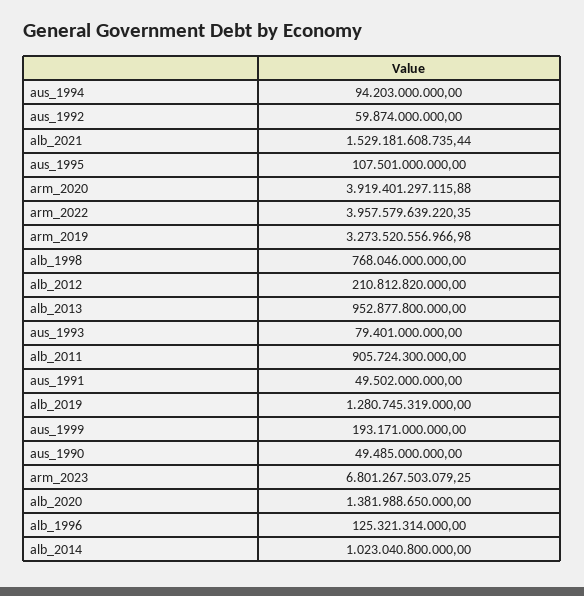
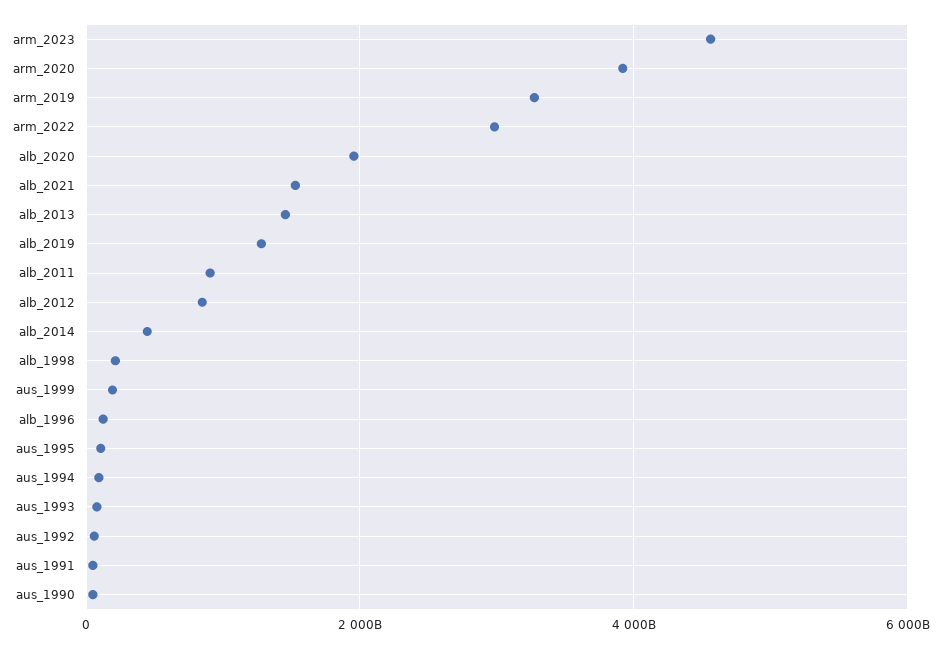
  {
    "aus_1994": 94203000000,
    "aus_1992": 59874000000,
    "alb_2021": 1529181608735.44,
    "aus_1995": 107501000000,
    "arm_2020": 3919401297115.88,
-   "arm_2022": 3957579639220.35,
+   "arm_2022": 3000000000000,
    "arm_2019": 3273520556966.98,
-   "alb_1998": 768046000000,
+   "alb_1998": 200000000000,
-   "alb_2012": 210812820000,
+   "alb_2012": 800000000000,
-   "alb_2013": 952877800000,
+   "alb_2013": 1400000000000,
    "aus_1993": 79401000000,
    "alb_2011": 905724300000,
    "aus_1991": 49502000000,
    "alb_2019": 1280745319000,
    "aus_1999": 193171000000,
    "aus_1990": 49485000000,
-   "arm_2023": 6801267503079.25,
+   "arm_2023": 4600000000000,
-   "alb_2020": 1381988650000,
+   "alb_2020": 2000000000000,
    "alb_1996": 125321314000,
-   "alb_2014": 1023040800000
+   "alb_2014": 400000000000
  }

